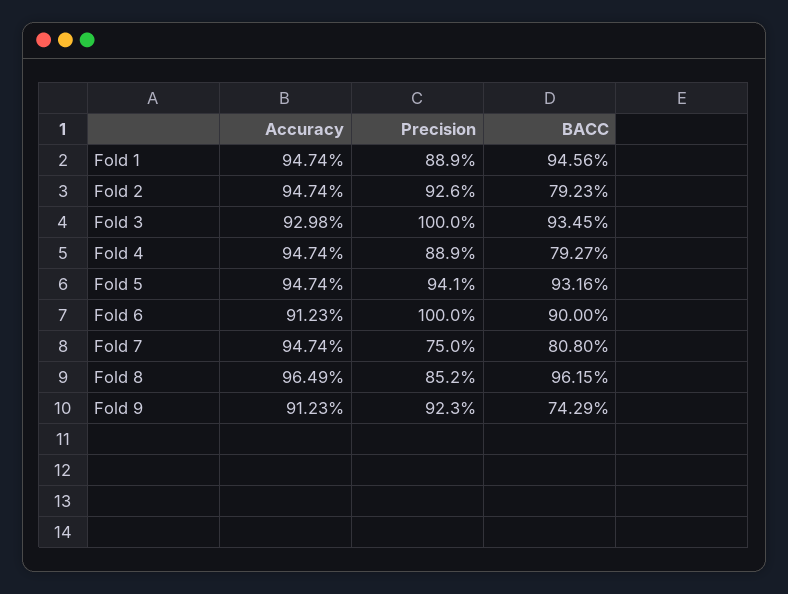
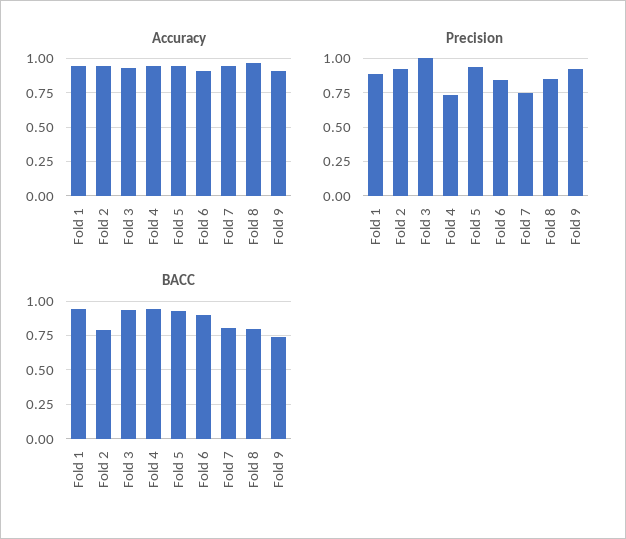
  {
    "Accuracy": {
      "Fold 1": 0.9474,
      "Fold 2": 0.9474,
      "Fold 3": 0.9298,
      "Fold 4": 0.9474,
      "Fold 5": 0.9474,
      "Fold 6": 0.9123,
      "Fold 7": 0.9474,
      "Fold 8": 0.9649,
      "Fold 9": 0.9123
    },
    "Precision": {
      "Fold 1": 0.889,
      "Fold 2": 0.926,
      "Fold 3": 1,
-     "Fold 4": 0.889,
+     "Fold 4": 0.75,
      "Fold 5": 0.941,
-     "Fold 6": 1,
+     "Fold 6": 0.85,
      "Fold 7": 0.75,
      "Fold 8": 0.852,
      "Fold 9": 0.923
    },
    "BACC": {
      "Fold 1": 0.9456,
      "Fold 2": 0.7923,
      "Fold 3": 0.9345,
-     "Fold 4": 0.7927,
+     "Fold 4": 0.95,
      "Fold 5": 0.9316,
      "Fold 6": 0.9,
      "Fold 7": 0.808,
-     "Fold 8": 0.9615,
+     "Fold 8": 0.8,
      "Fold 9": 0.7429
    }
  }

